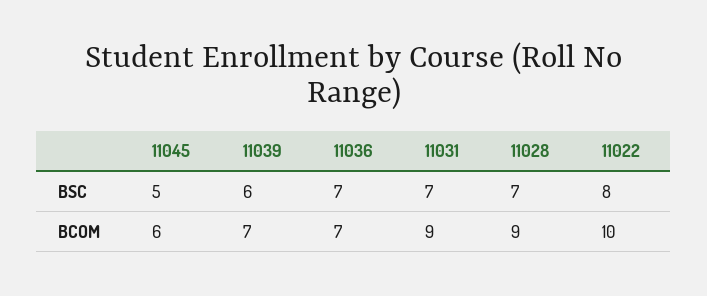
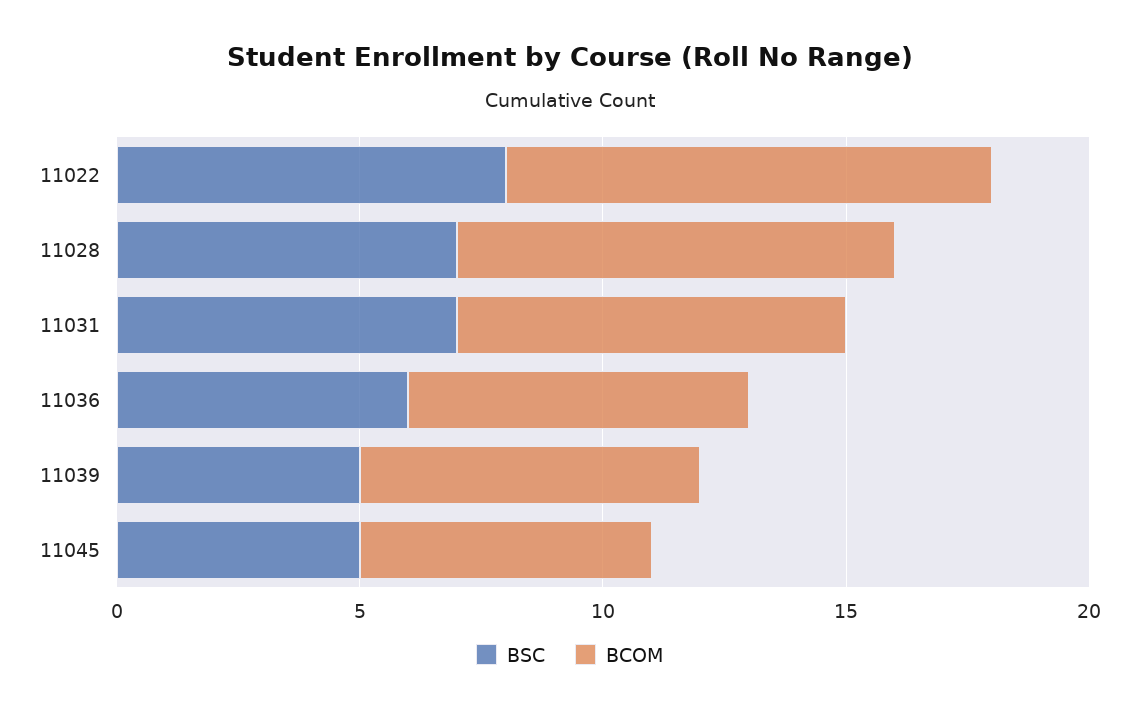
  {
    "BSC": {
      "11045": 5,
-     "11039": 6,
+     "11039": 5,
-     "11036": 7,
+     "11036": 6,
      "11031": 7,
      "11028": 7,
      "11022": 8
    },
    "BCOM": {
      "11045": 6,
      "11039": 7,
      "11036": 7,
-     "11031": 9,
+     "11031": 8,
      "11028": 9,
      "11022": 10
    }
  }

